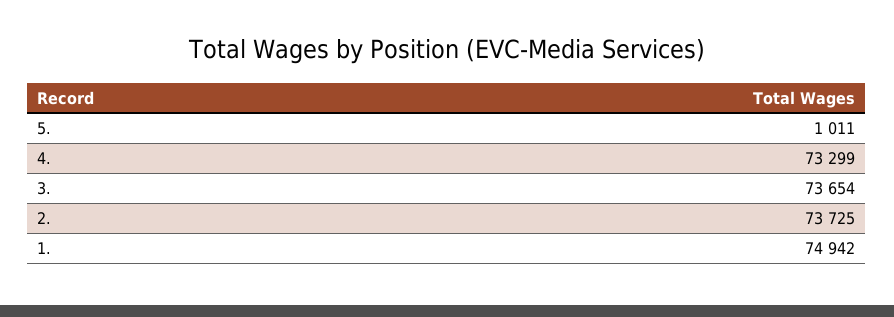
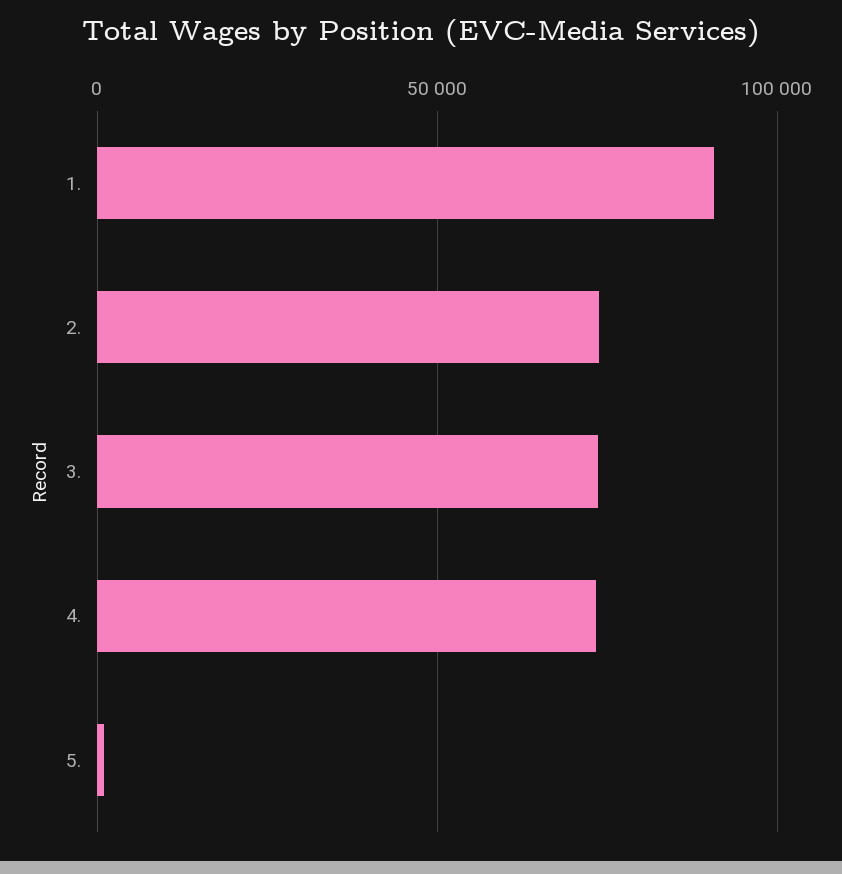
  {
    "5.": 1011,
    "4.": 73299,
    "3.": 73654,
    "2.": 73725,
-   "1.": 74942
+   "1.": 90000
  }

